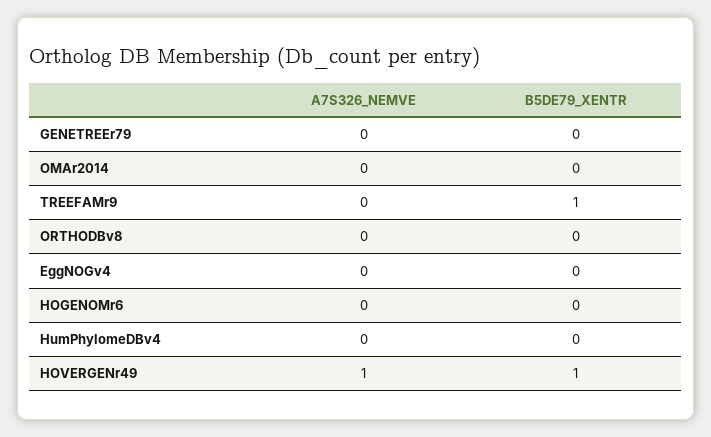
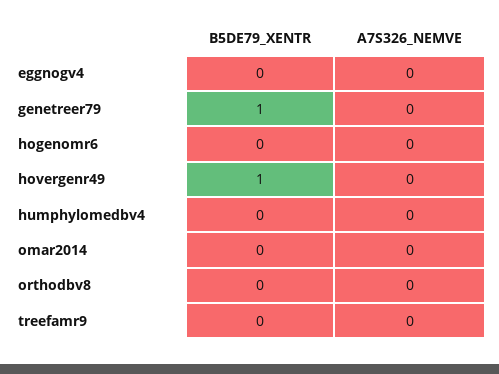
  {
    "A7S326_NEMVE": {
      "GENETREEr79": 0,
      "OMAr2014": 0,
      "TREEFAMr9": 0,
      "ORTHODBv8": 0,
      "EggNOGv4": 0,
      "HOGENOMr6": 0,
      "HumPhylomeDBv4": 0,
-     "HOVERGENr49": 1
+     "HOVERGENr49": 0
    },
    "B5DE79_XENTR": {
-     "GENETREEr79": 0,
+     "GENETREEr79": 1,
      "OMAr2014": 0,
-     "TREEFAMr9": 1,
+     "TREEFAMr9": 0,
      "ORTHODBv8": 0,
      "EggNOGv4": 0,
      "HOGENOMr6": 0,
      "HumPhylomeDBv4": 0,
      "HOVERGENr49": 1
    }
  }

